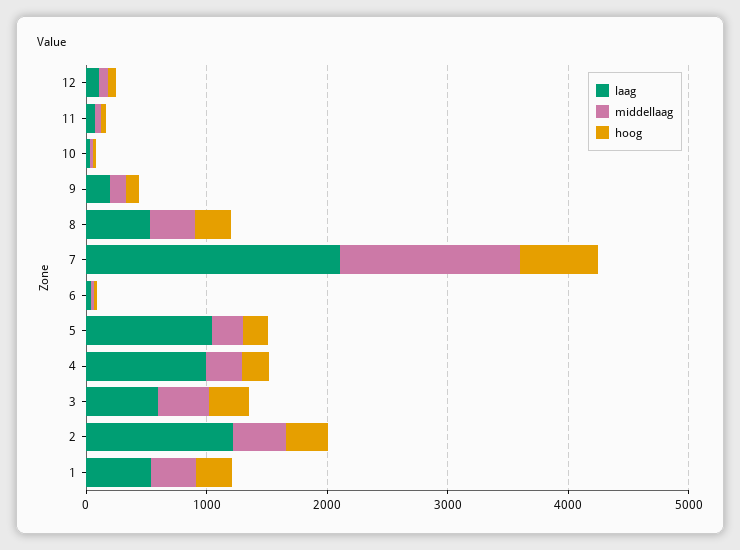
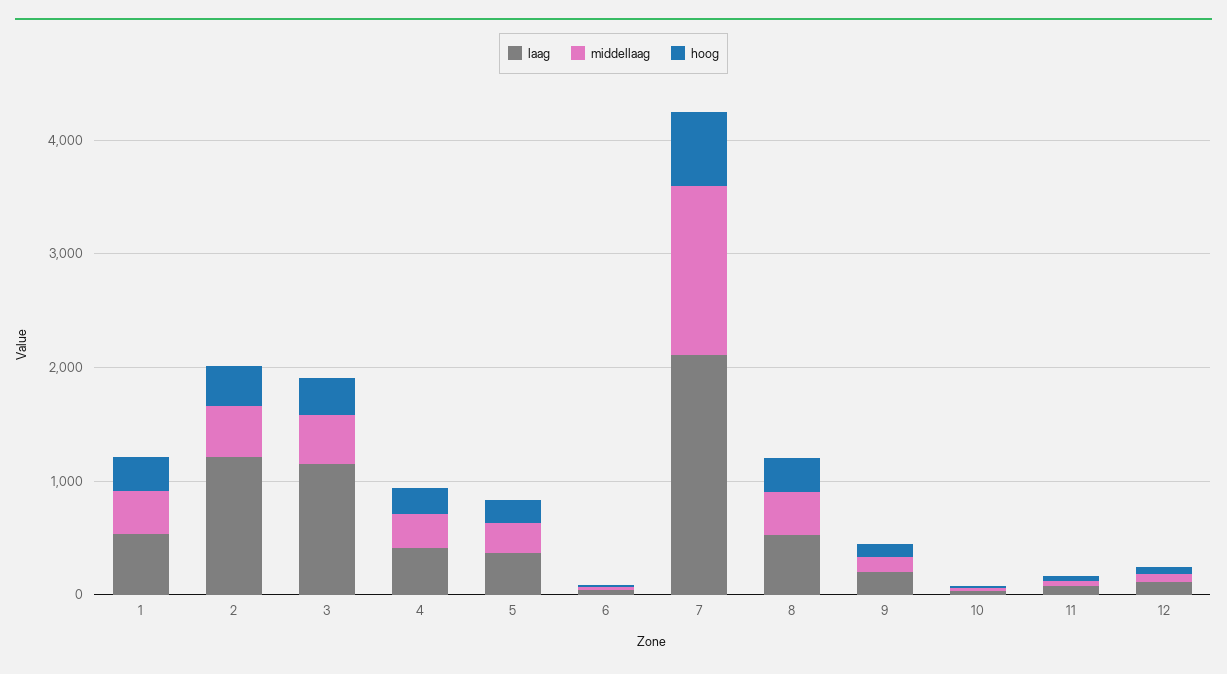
  {
    "laag": {
      "12": 200,
      "11": 0,
      "10": 0,
      "9": 200,
      "8": 600,
      "7": 2200,
      "6": 0,
-     "5": 1000,
+     "5": 400,
-     "4": 1000,
+     "4": 400,
-     "3": 600,
+     "3": 1200,
      "2": 1200,
      "1": 600
    },
    "middellaag": {
      "12": 0,
      "11": 0,
      "10": 0,
      "9": 200,
      "8": 400,
      "7": 1400,
      "6": 0,
      "5": 200,
      "4": 200,
      "3": 400,
      "2": 400,
      "1": 400
    },
    "hoog": {
      "12": 0,
      "11": 0,
      "10": 0,
      "9": 200,
      "8": 200,
      "7": 600,
      "6": 0,
      "5": 200,
      "4": 200,
      "3": 400,
      "2": 400,
      "1": 200
    }
  }

